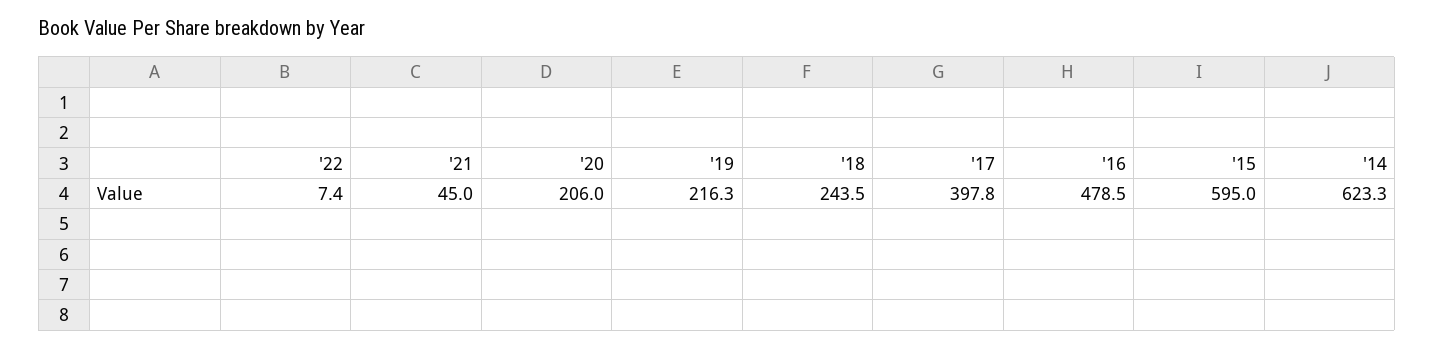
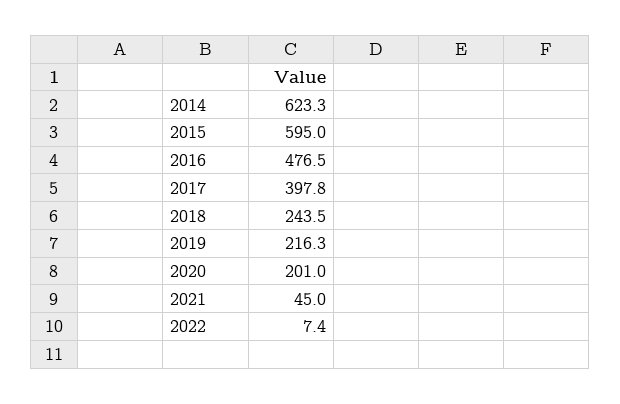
  {
    "'22": 7.4,
    "'21": 45,
-   "'20": 206,
+   "'20": 201,
    "'19": 216.3,
    "'18": 243.5,
    "'17": 397.8,
-   "'16": 478.5,
+   "'16": 476.5,
    "'15": 595,
    "'14": 623.3
  }

